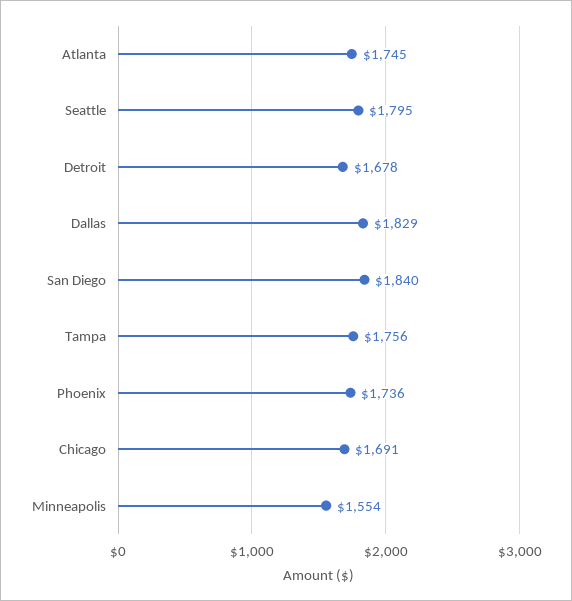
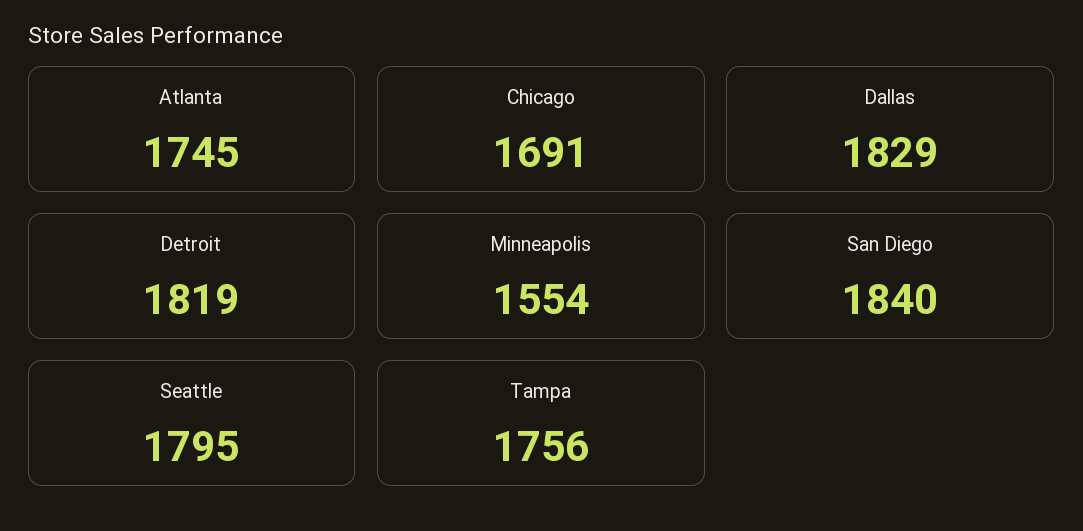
  {
    "Atlanta": 1745,
    "Seattle": 1795,
-   "Detroit": 1678,
+   "Detroit": 1819,
    "Dallas": 1829,
    "San Diego": 1840,
    "Tampa": 1756,
-   "Phoenix": 1736,
    "Chicago": 1691,
    "Minneapolis": 1554
  }

